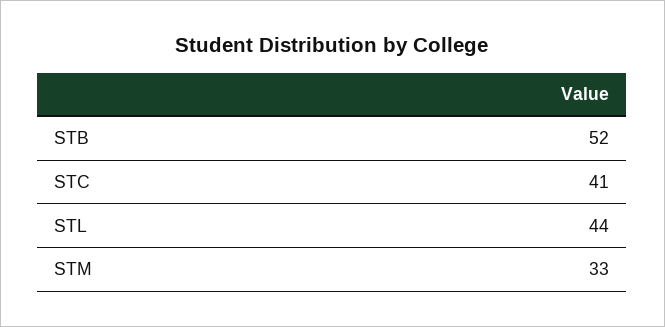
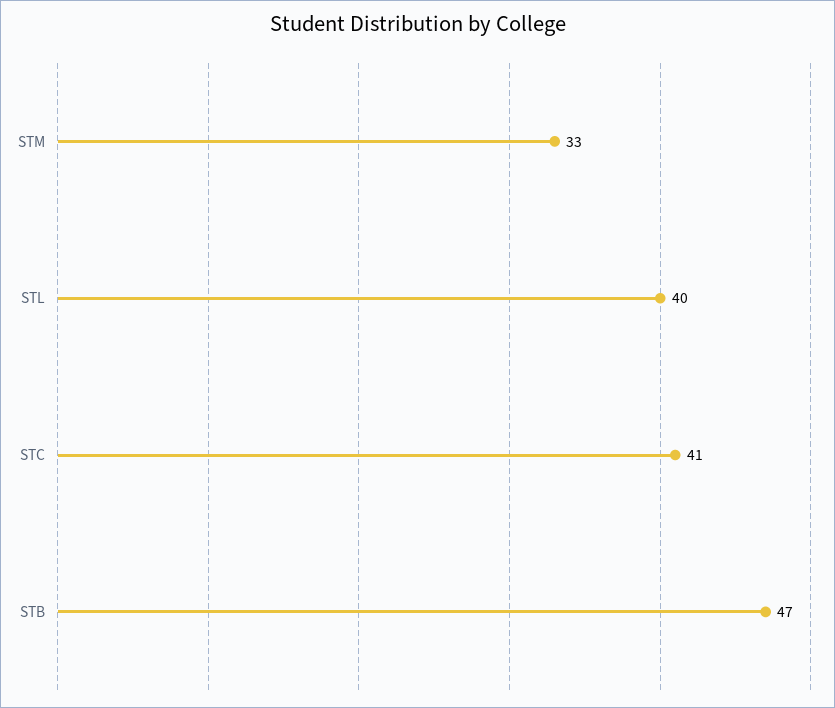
  {
-   "STB": 52,
+   "STB": 47,
    "STC": 41,
-   "STL": 44,
+   "STL": 40,
    "STM": 33
  }

